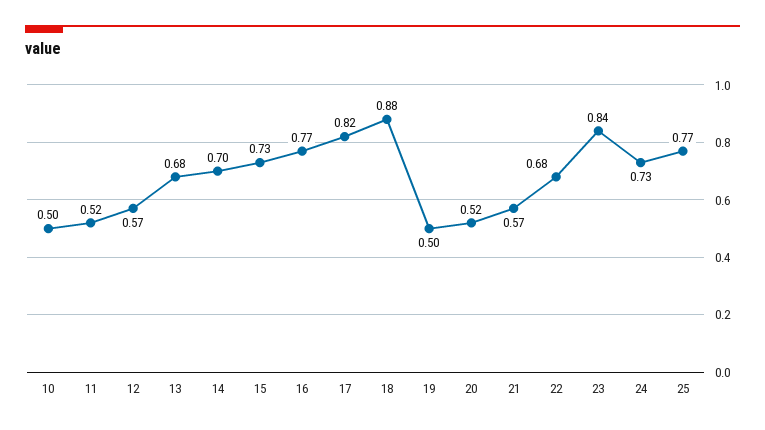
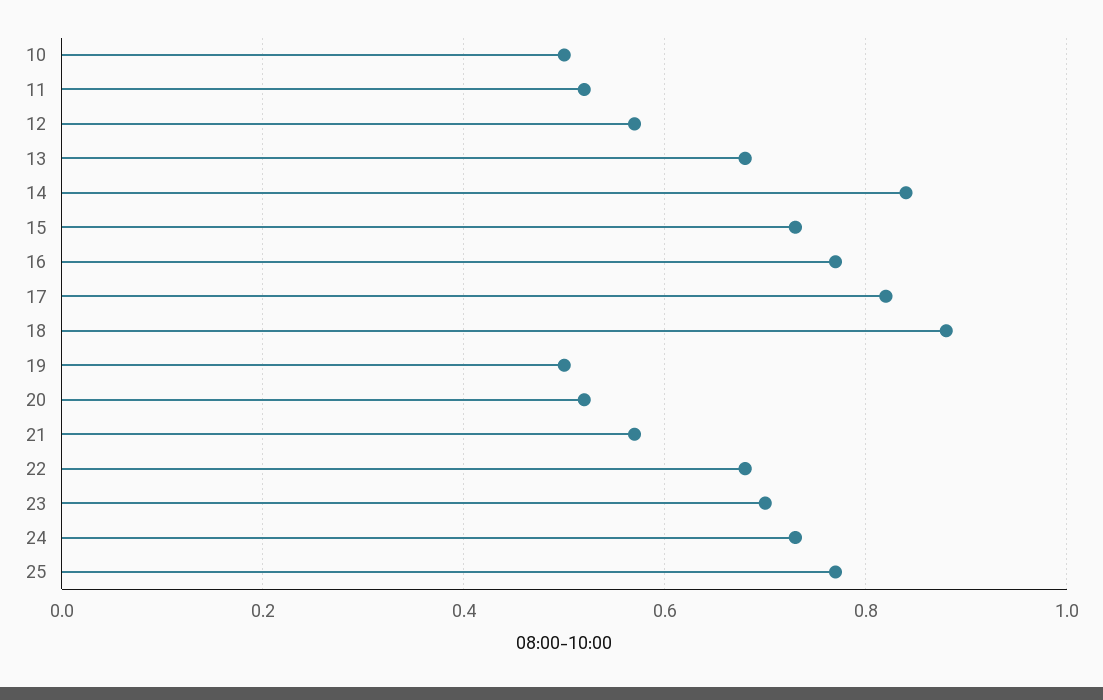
  {
    "10": 0.5,
    "11": 0.52,
    "12": 0.57,
    "13": 0.68,
-   "14": 0.7,
+   "14": 0.85,
    "15": 0.73,
    "16": 0.77,
    "17": 0.82,
    "18": 0.88,
    "19": 0.5,
    "20": 0.52,
    "21": 0.57,
    "22": 0.68,
-   "23": 0.84,
+   "23": 0.7,
    "24": 0.73,
    "25": 0.77
  }

